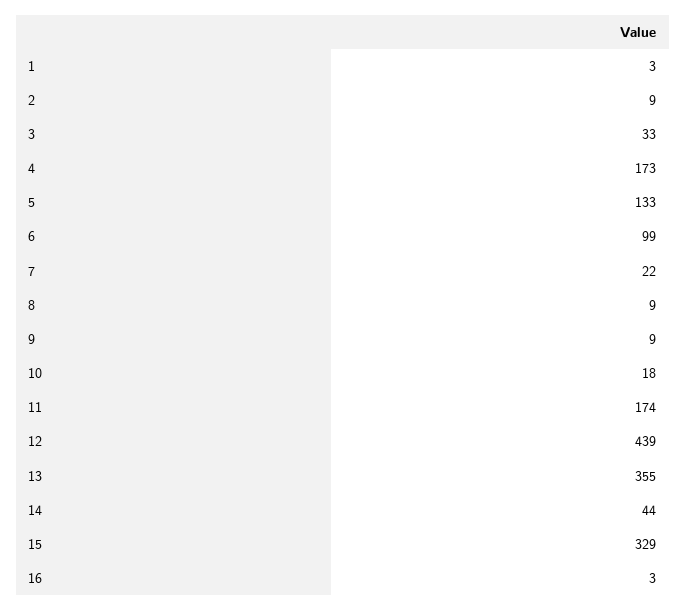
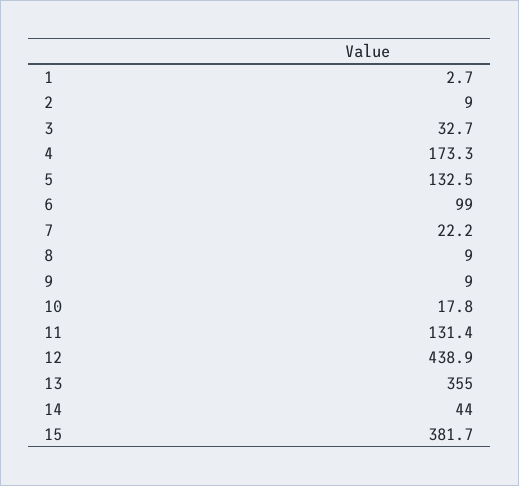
  {
    "1": 2.7,
    "2": 9,
    "3": 32.7,
    "4": 173.3,
    "5": 132.5,
    "6": 99,
    "7": 22.2,
    "8": 9,
    "9": 9,
    "10": 17.8,
-   "11": 174,
+   "11": 131.4,
    "12": 438.9,
    "13": 355,
    "14": 44,
-   "15": 329,
+   "15": 381.7
-   "16": 3
  }

